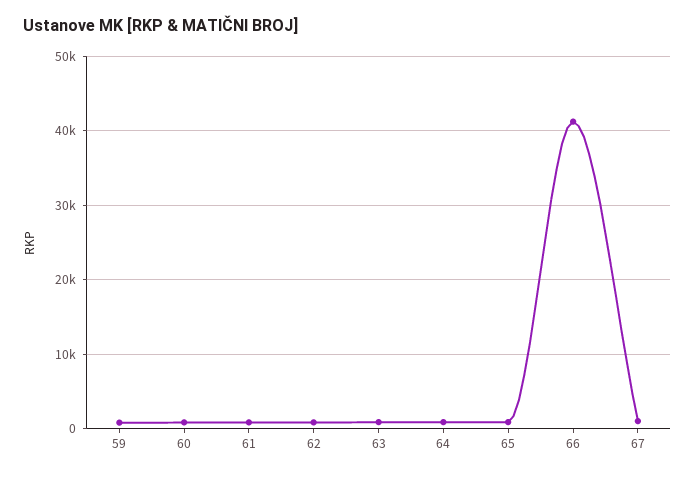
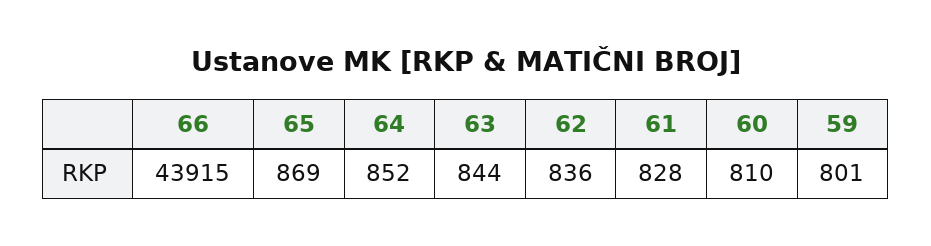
  {
    "59": 801,
    "60": 810,
    "61": 828,
    "62": 836,
    "63": 844,
    "64": 852,
    "65": 869,
-   "66": 41000,
+   "66": 43915
-   "67": 1000
  }

